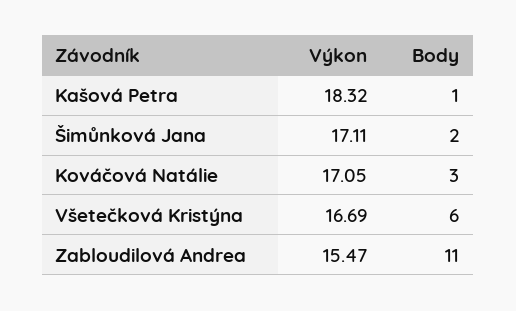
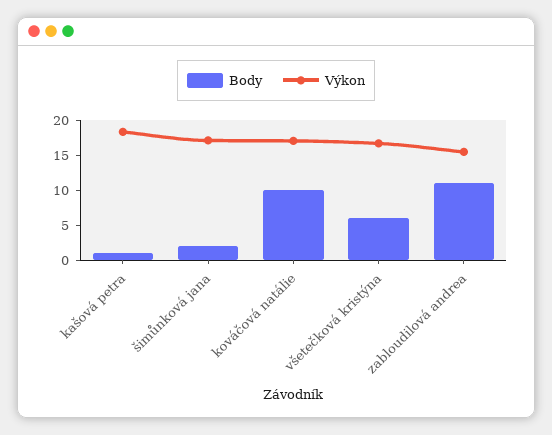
  {
    "Výkon": {
      "Kašová Petra": 18.32,
      "Šimůnková Jana": 17.11,
      "Kováčová Natálie": 17.05,
      "Všetečková Kristýna": 16.69,
      "Zabloudilová Andrea": 15.47
    },
    "Body": {
      "Kašová Petra": 1,
      "Šimůnková Jana": 2,
-     "Kováčová Natálie": 3,
+     "Kováčová Natálie": 10,
      "Všetečková Kristýna": 6,
      "Zabloudilová Andrea": 11
    }
  }

